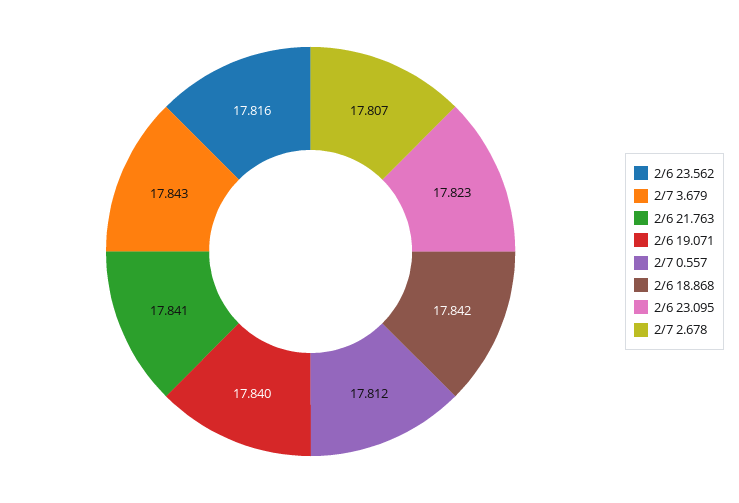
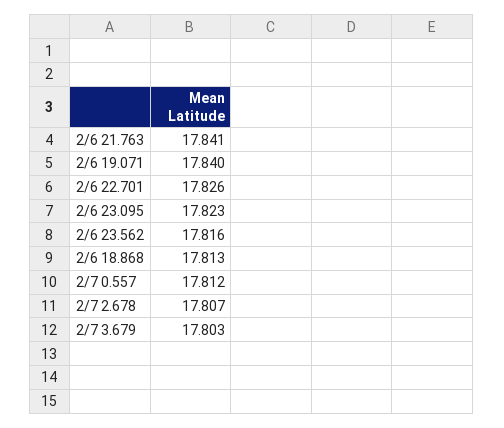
  {
    "2/6 23.562": 17.816,
-   "2/7 3.679": 17.843,
+   "2/7 3.679": 17.803,
    "2/6 21.763": 17.841,
    "2/6 19.071": 17.84,
    "2/7 0.557": 17.812,
-   "2/6 18.868": 17.842,
+   "2/6 18.868": 17.813,
    "2/6 23.095": 17.823,
-   "2/7 2.678": 17.807
+   "2/7 2.678": 17.807,
+   "2/6 22.701": 17.826
  }

